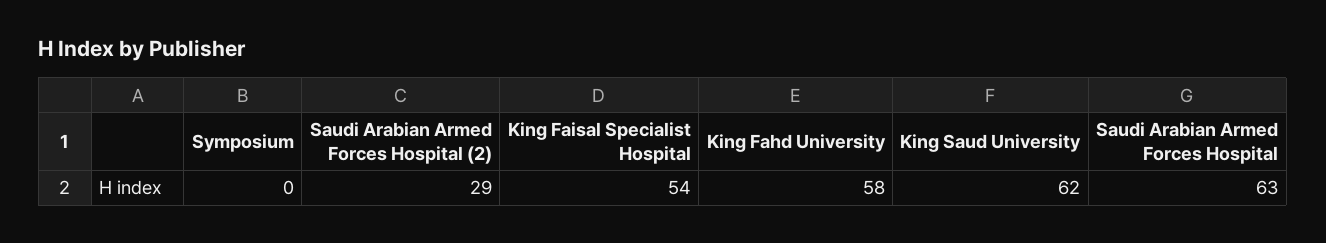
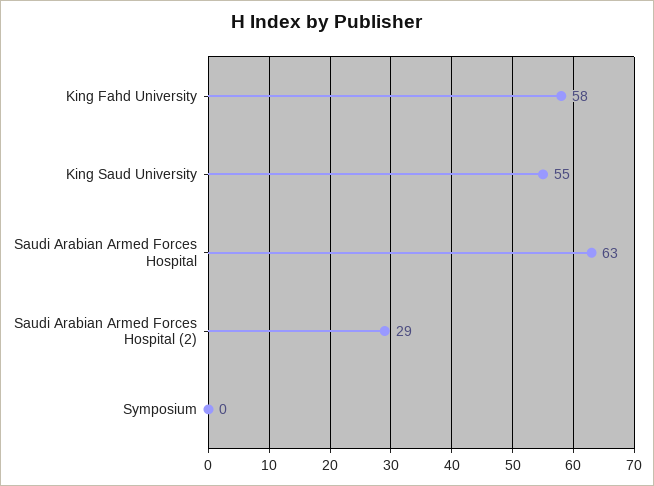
  {
    "Symposium": 0,
    "Saudi Arabian Armed Forces Hospital (2)": 29,
-   "King Faisal Specialist Hospital": 54,
    "King Fahd University": 58,
-   "King Saud University": 62,
+   "King Saud University": 55,
    "Saudi Arabian Armed Forces Hospital": 63
  }

